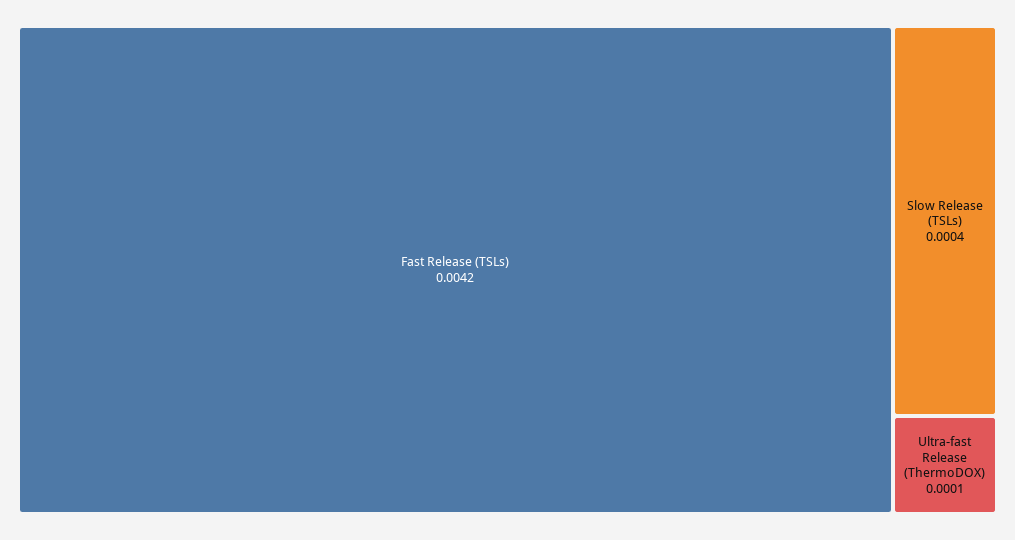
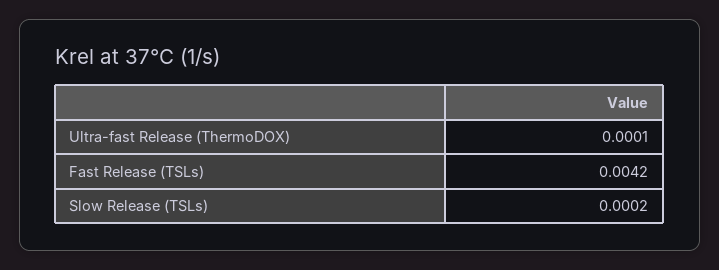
  {
    "Fast Release (TSLs)": 0.0042,
-   "Slow Release (TSLs)": 0.0004,
+   "Slow Release (TSLs)": 0.0002,
    "Ultra-fast Release (ThermoDOX)": 0.0001
  }

